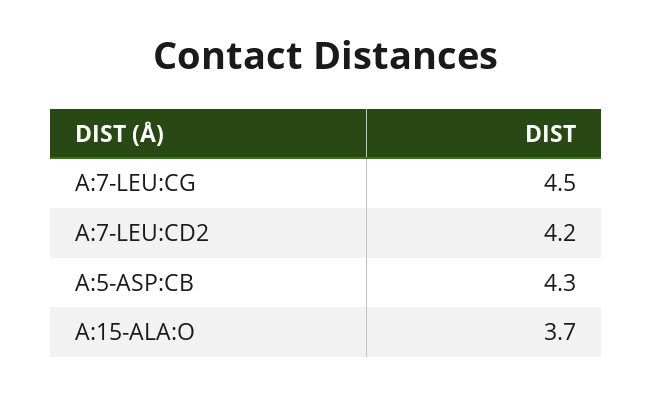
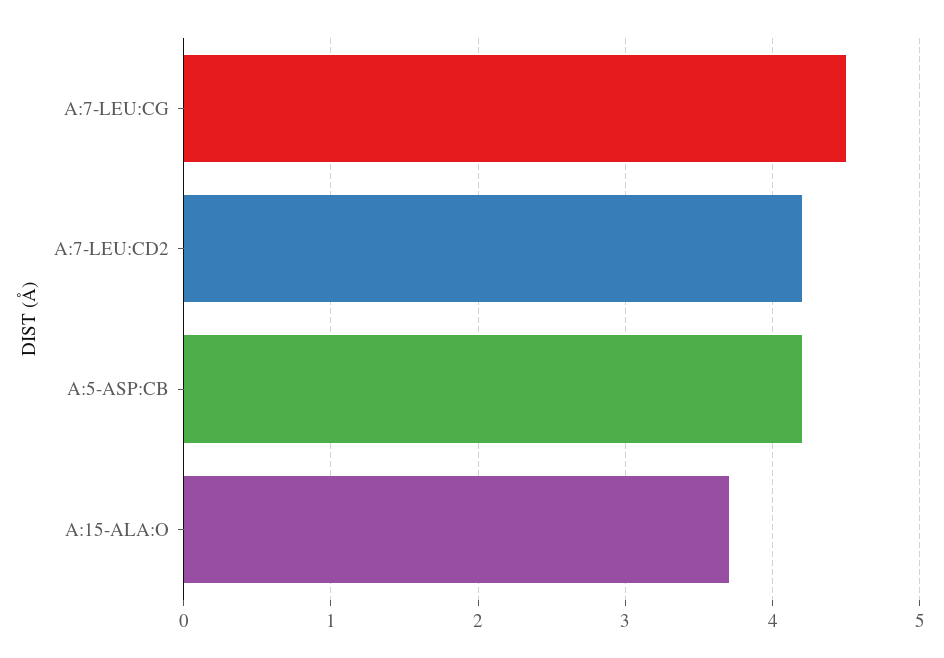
  {
    "A:7-LEU:CG": 4.5,
    "A:7-LEU:CD2": 4.2,
-   "A:5-ASP:CB": 4.3,
+   "A:5-ASP:CB": 4.2,
    "A:15-ALA:O": 3.7
  }

